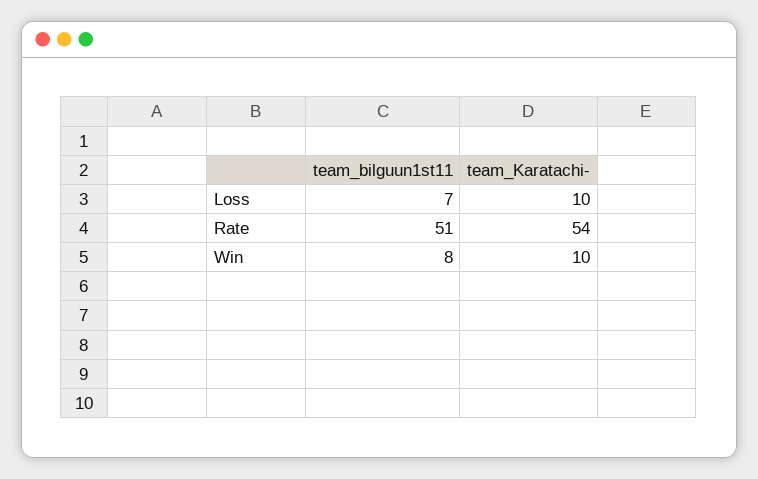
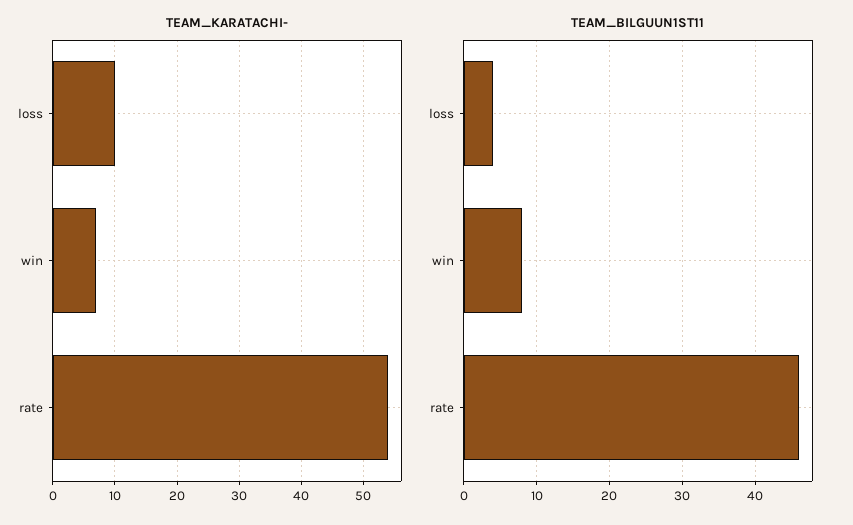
  {
    "team_bilguun1st11": {
-     "Loss": 7,
+     "Loss": 4,
-     "Rate": 51,
+     "Rate": 46,
      "Win": 8
    },
    "team_Karatachi-": {
      "Loss": 10,
      "Rate": 54,
-     "Win": 10
+     "Win": 7
    }
  }

